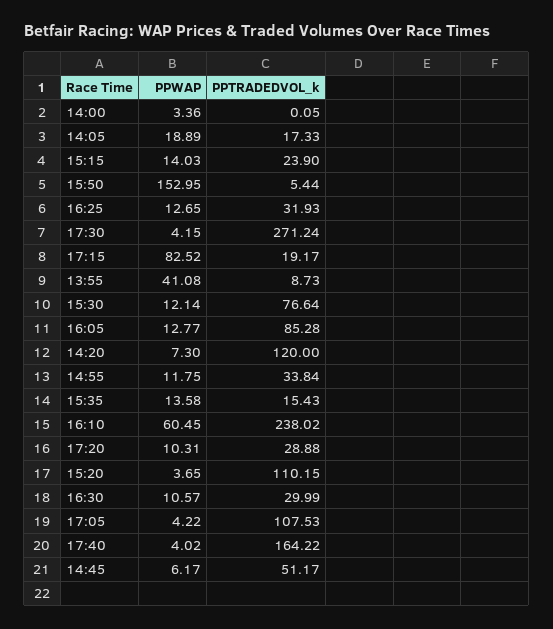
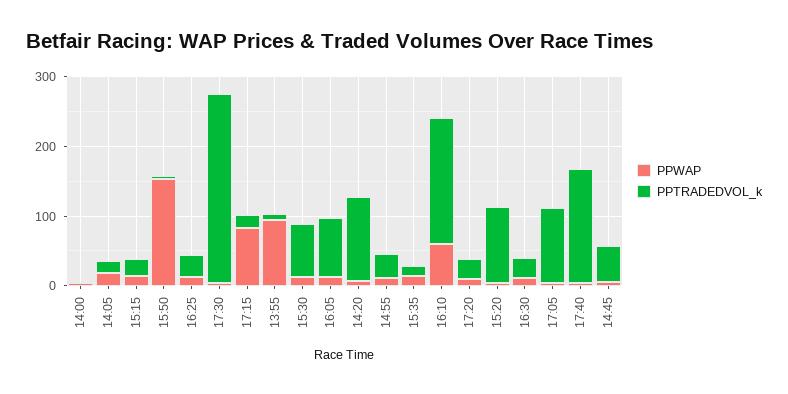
  {
    "PPWAP": {
      "14:00": 3.36,
      "14:05": 18.89,
      "15:15": 14.03,
      "15:50": 152.95,
      "16:25": 12.65,
      "17:30": 4.15,
      "17:15": 82.52,
-     "13:55": 41.08,
+     "13:55": 100,
      "15:30": 12.14,
      "16:05": 12.77,
      "14:20": 7.3,
      "14:55": 11.75,
      "15:35": 13.58,
      "16:10": 60.45,
      "17:20": 10.31,
      "15:20": 3.65,
      "16:30": 10.57,
      "17:05": 4.22,
      "17:40": 4.02,
      "14:45": 6.17
    },
    "PPTRADEDVOL_k": {
      "14:00": 0.05,
      "14:05": 17.33,
      "15:15": 23.9,
      "15:50": 5.44,
      "16:25": 31.93,
      "17:30": 271.24,
      "17:15": 19.17,
      "13:55": 8.73,
      "15:30": 76.64,
      "16:05": 85.28,
      "14:20": 120,
      "14:55": 33.84,
      "15:35": 15.43,
-     "16:10": 238.02,
+     "16:10": 180,
      "17:20": 28.88,
      "15:20": 110.15,
      "16:30": 29.99,
      "17:05": 107.53,
      "17:40": 164.22,
      "14:45": 51.17
    }
  }

